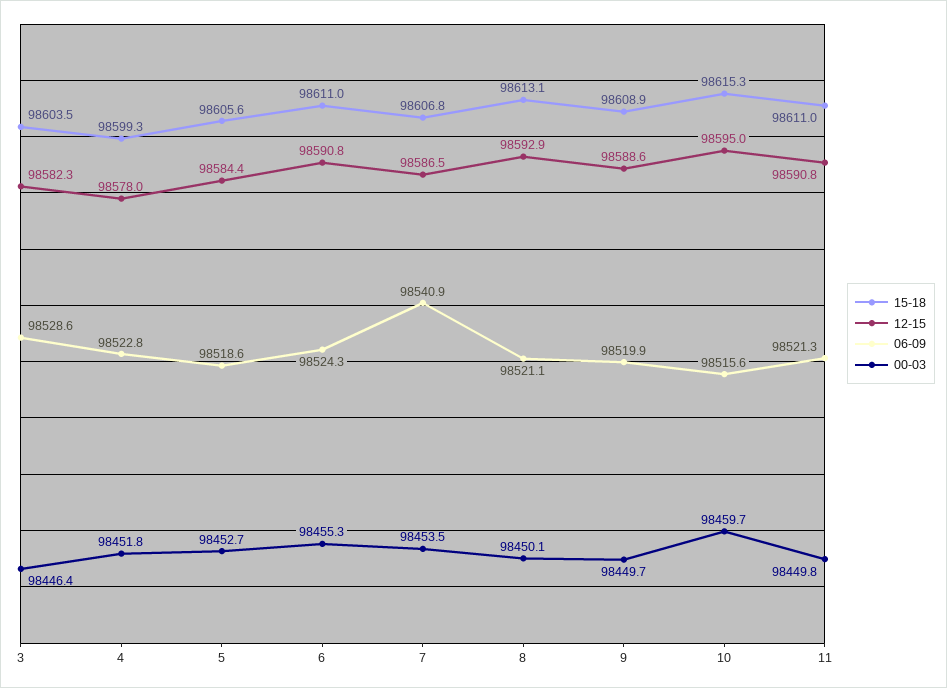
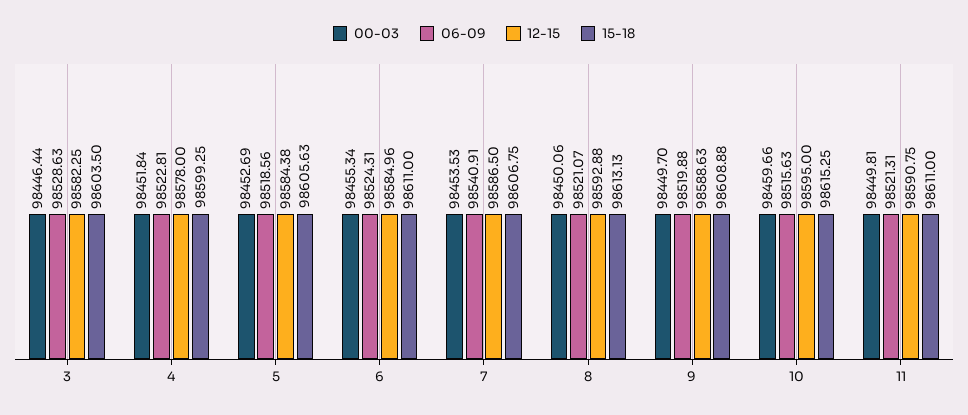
  {
    "15-18": {
      "3": 98603.5,
      "4": 98599.25,
      "5": 98605.63,
      "6": 98611,
      "7": 98606.75,
      "8": 98613.13,
      "9": 98608.88,
      "10": 98615.25,
      "11": 98611
    },
    "12-15": {
      "3": 98582.25,
      "4": 98578,
      "5": 98584.38,
-     "6": 98590.8,
+     "6": 98584.96,
      "7": 98586.5,
      "8": 98592.88,
      "9": 98588.63,
      "10": 98595,
      "11": 98590.75
    },
    "06-09": {
      "3": 98528.63,
      "4": 98522.81,
      "5": 98518.56,
      "6": 98524.31,
      "7": 98540.91,
      "8": 98521.07,
      "9": 98519.88,
      "10": 98515.63,
      "11": 98521.31
    },
    "00-03": {
      "3": 98446.44,
      "4": 98451.84,
      "5": 98452.69,
      "6": 98455.34,
      "7": 98453.53,
      "8": 98450.06,
      "9": 98449.7,
      "10": 98459.66,
      "11": 98449.81
    }
  }

